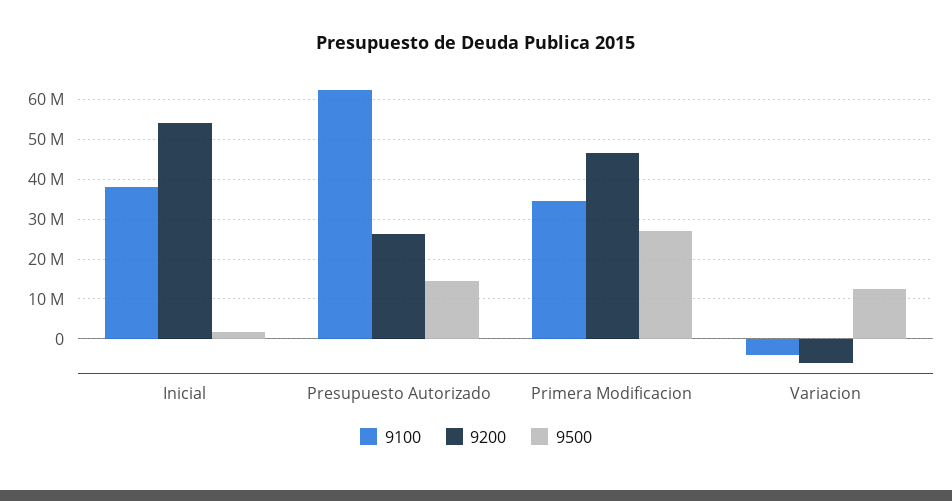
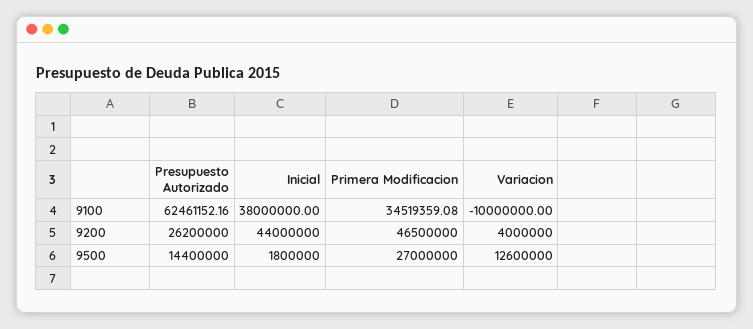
  {
    "9100": {
      "Inicial": 38000000,
      "Presupuesto Autorizado": 62461152.16,
      "Primera Modificacion": 34519359.08,
-     "Variacion": -4000000
+     "Variacion": -10000000
    },
    "9200": {
-     "Inicial": 54000000,
+     "Inicial": 44000000,
      "Presupuesto Autorizado": 26200000,
      "Primera Modificacion": 46500000,
-     "Variacion": -6000000
+     "Variacion": 4000000
    },
    "9500": {
      "Inicial": 1800000,
      "Presupuesto Autorizado": 14400000,
      "Primera Modificacion": 27000000,
      "Variacion": 12600000
    }
  }

